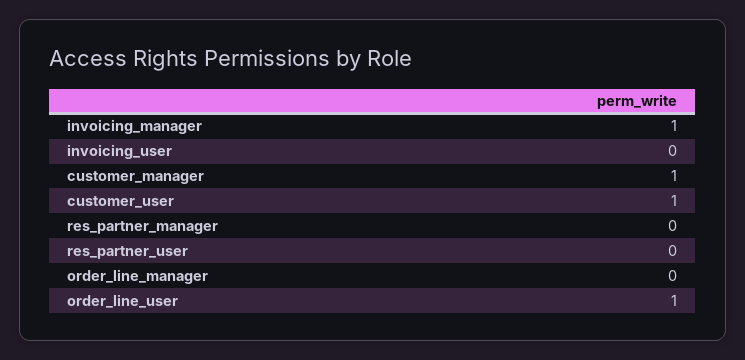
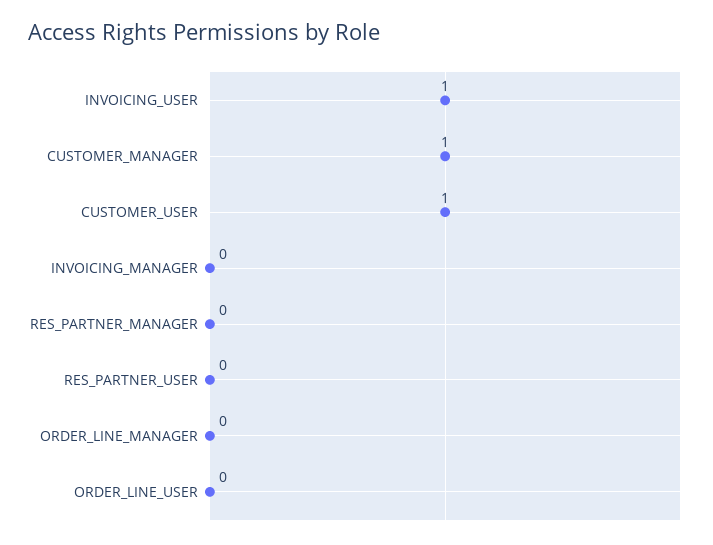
  {
-   "invoicing_manager": 1,
+   "invoicing_manager": 0,
-   "invoicing_user": 0,
+   "invoicing_user": 1,
    "customer_manager": 1,
    "customer_user": 1,
    "res_partner_manager": 0,
    "res_partner_user": 0,
    "order_line_manager": 0,
-   "order_line_user": 1
+   "order_line_user": 0
  }

